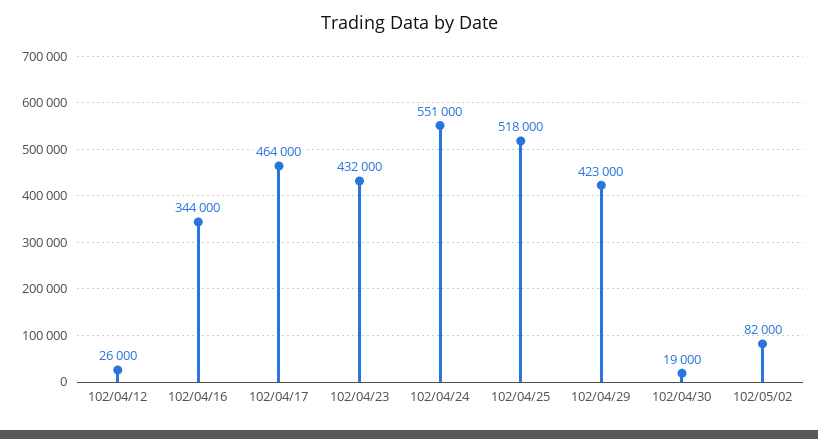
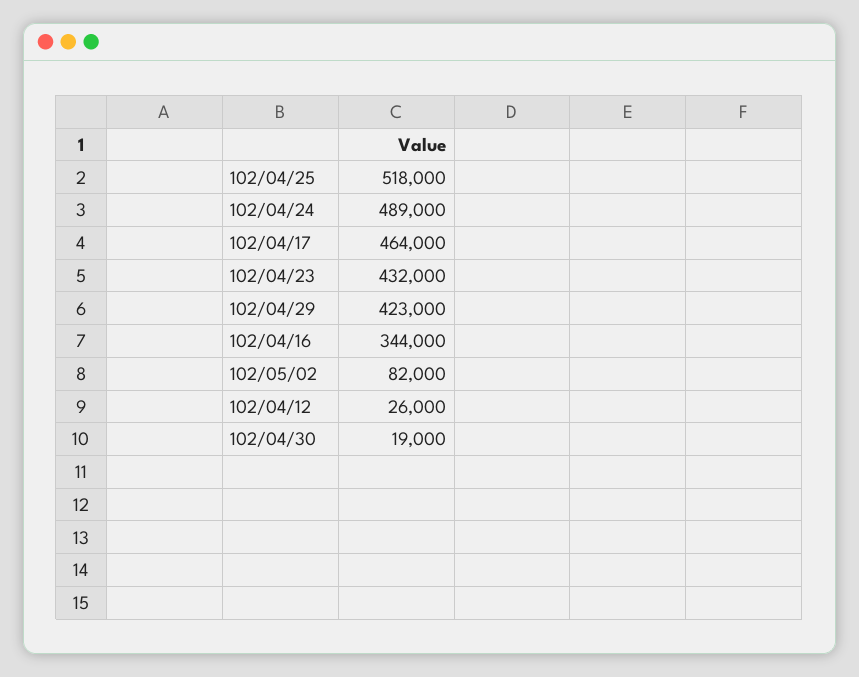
  {
    "102/04/12": 26000,
    "102/04/16": 344000,
    "102/04/17": 464000,
    "102/04/23": 432000,
-   "102/04/24": 551000,
+   "102/04/24": 489000,
    "102/04/25": 518000,
    "102/04/29": 423000,
    "102/04/30": 19000,
    "102/05/02": 82000
  }

